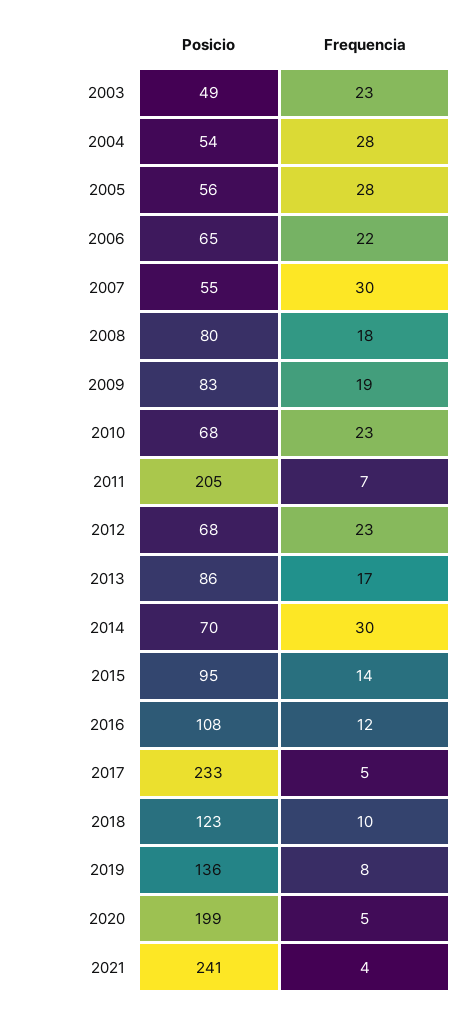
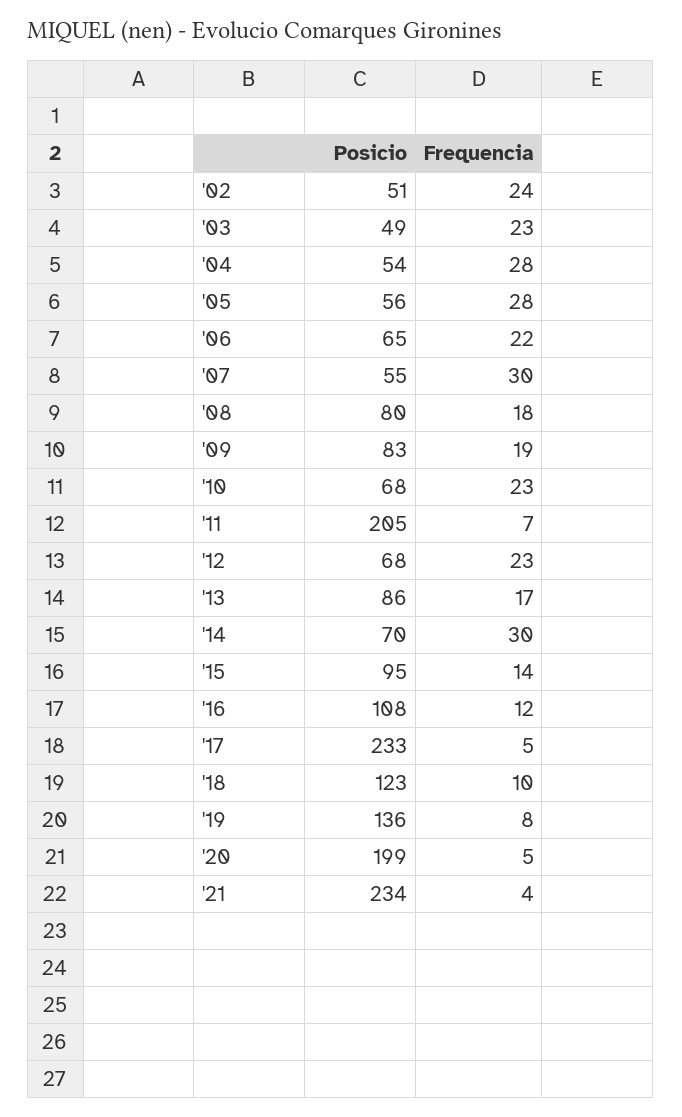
  {
    "Posicio": {
      "2003": 49,
      "2004": 54,
      "2005": 56,
      "2006": 65,
      "2007": 55,
      "2008": 80,
      "2009": 83,
      "2010": 68,
      "2011": 205,
      "2012": 68,
      "2013": 86,
      "2014": 70,
      "2015": 95,
      "2016": 108,
      "2017": 233,
      "2018": 123,
      "2019": 136,
      "2020": 199,
-     "2021": 241
+     "2021": 234,
+     "'02": 51
    },
    "Frequencia": {
      "2003": 23,
      "2004": 28,
      "2005": 28,
      "2006": 22,
      "2007": 30,
      "2008": 18,
      "2009": 19,
      "2010": 23,
      "2011": 7,
      "2012": 23,
      "2013": 17,
      "2014": 30,
      "2015": 14,
      "2016": 12,
      "2017": 5,
      "2018": 10,
      "2019": 8,
      "2020": 5,
-     "2021": 4
+     "2021": 4,
+     "'02": 24
    }
  }

